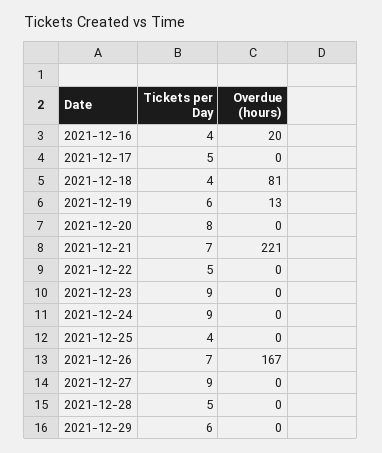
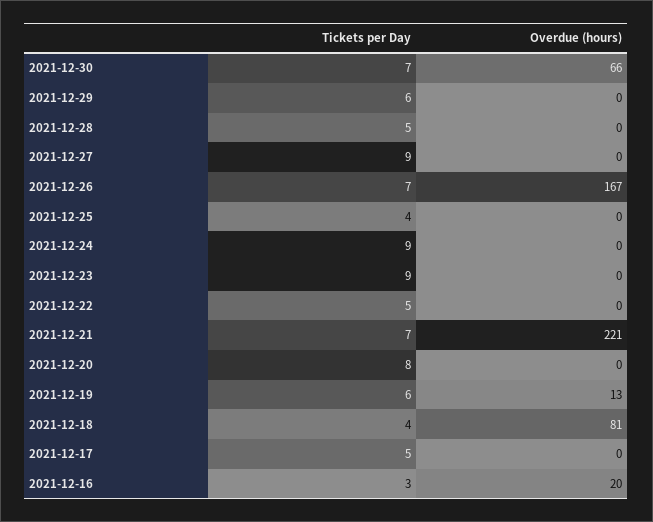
  {
    "Tickets per Day": {
-     "2021-12-16": 4,
+     "2021-12-16": 3,
      "2021-12-17": 5,
      "2021-12-18": 4,
      "2021-12-19": 6,
      "2021-12-20": 8,
      "2021-12-21": 7,
      "2021-12-22": 5,
      "2021-12-23": 9,
      "2021-12-24": 9,
      "2021-12-25": 4,
      "2021-12-26": 7,
      "2021-12-27": 9,
      "2021-12-28": 5,
-     "2021-12-29": 6
+     "2021-12-29": 6,
+     "2021-12-30": 7
    },
    "Overdue (hours)": {
      "2021-12-16": 20,
      "2021-12-17": 0,
      "2021-12-18": 81,
      "2021-12-19": 13,
      "2021-12-20": 0,
      "2021-12-21": 221,
      "2021-12-22": 0,
      "2021-12-23": 0,
      "2021-12-24": 0,
      "2021-12-25": 0,
      "2021-12-26": 167,
      "2021-12-27": 0,
      "2021-12-28": 0,
-     "2021-12-29": 0
+     "2021-12-29": 0,
+     "2021-12-30": 66
    }
  }

